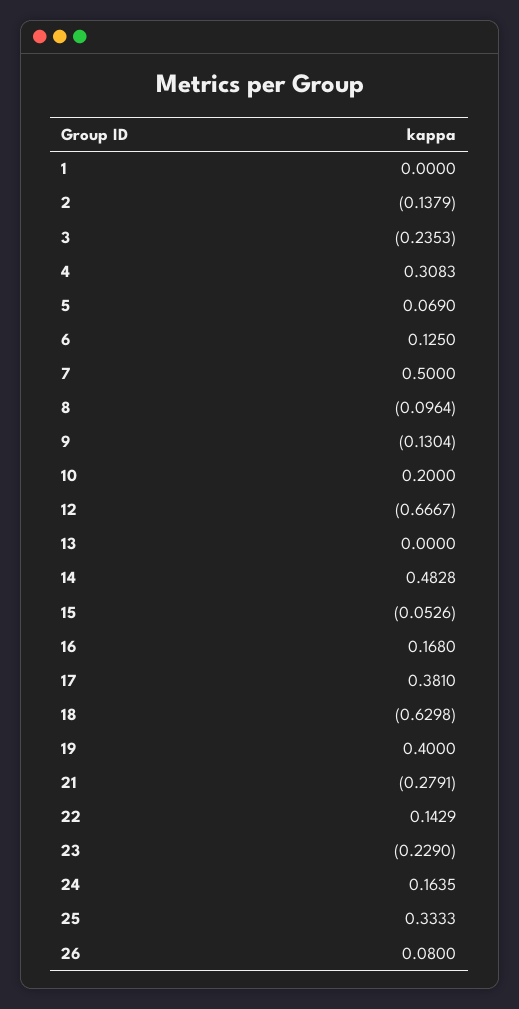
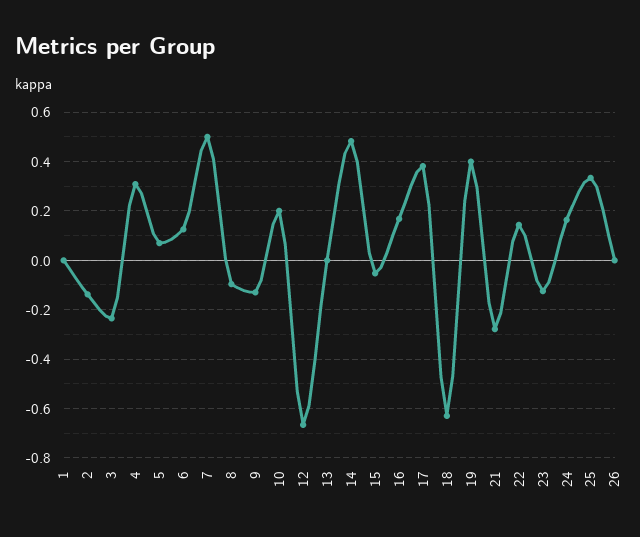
  {
    "1": 0,
    "2": -0.1379,
    "3": -0.2353,
    "4": 0.3083,
    "5": 0.069,
    "6": 0.125,
    "7": 0.5,
    "8": -0.0964,
    "9": -0.1304,
    "10": 0.2,
    "12": -0.6667,
    "13": 0,
    "14": 0.4828,
    "15": -0.0526,
    "16": 0.168,
    "17": 0.381,
    "18": -0.6298,
    "19": 0.4,
    "21": -0.2791,
    "22": 0.1429,
-   "23": -0.229,
+   "23": -0.125,
    "24": 0.1635,
    "25": 0.3333,
-   "26": 0.08
+   "26": 0
  }

